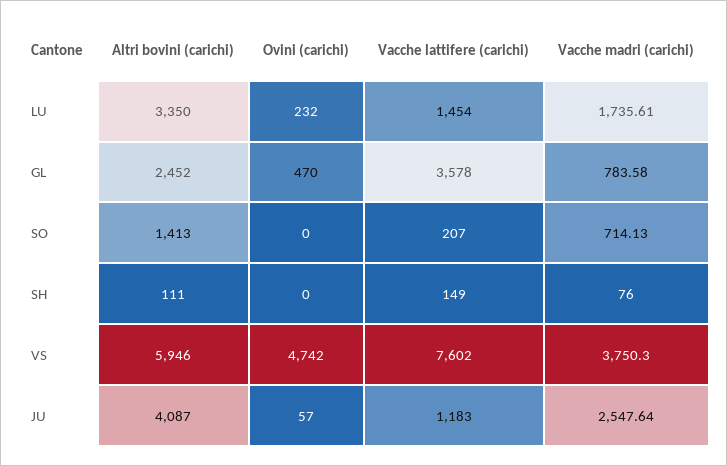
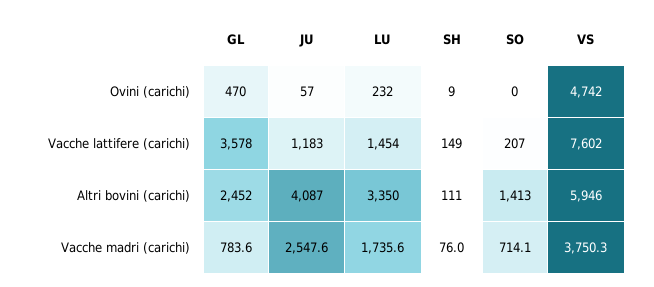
  {
    "Altri bovini (carichi)": {
      "LU": 3350,
      "GL": 2452,
      "SO": 1413,
      "SH": 111,
      "VS": 5946,
      "JU": 4087
    },
    "Ovini (carichi)": {
      "LU": 232,
      "GL": 470,
      "SO": 0,
-     "SH": 0,
+     "SH": 9,
      "VS": 4742,
      "JU": 57
    },
    "Vacche lattifere (carichi)": {
      "LU": 1454,
      "GL": 3578,
      "SO": 207,
      "SH": 149,
      "VS": 7602,
      "JU": 1183
    },
    "Vacche madri (carichi)": {
      "LU": 1735.61,
      "GL": 783.58,
      "SO": 714.13,
      "SH": 76,
      "VS": 3750.3,
      "JU": 2547.64
    }
  }

